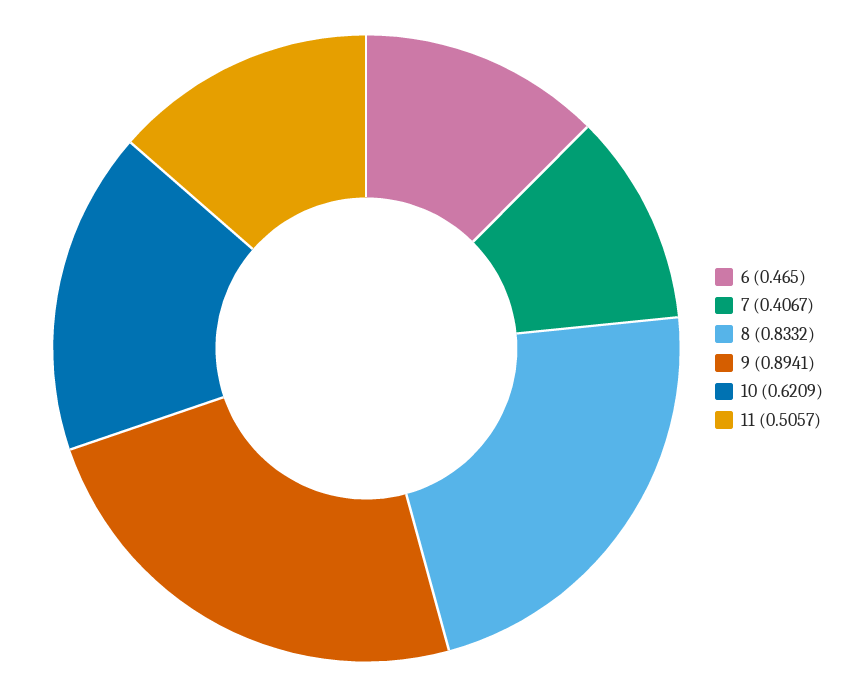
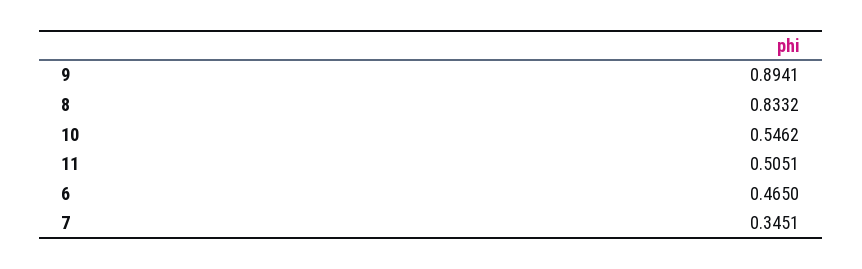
  {
    "6": 0.465,
-   "7": 0.4067,
+   "7": 0.3451,
    "8": 0.8332,
    "9": 0.8941,
-   "10": 0.6209,
+   "10": 0.5462,
-   "11": 0.5057
+   "11": 0.5051
  }

